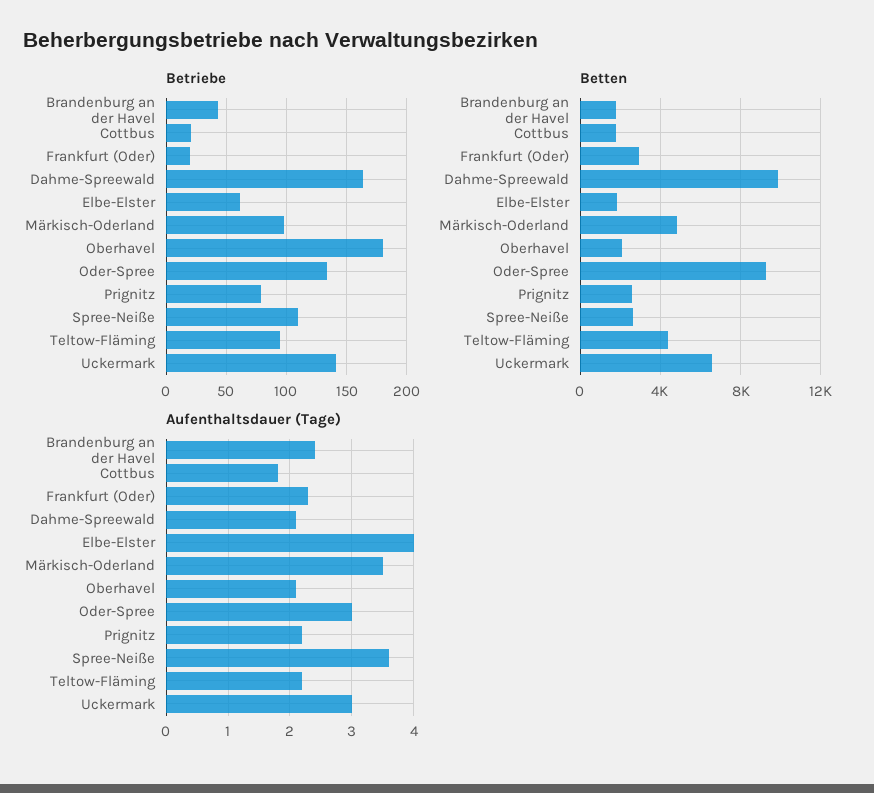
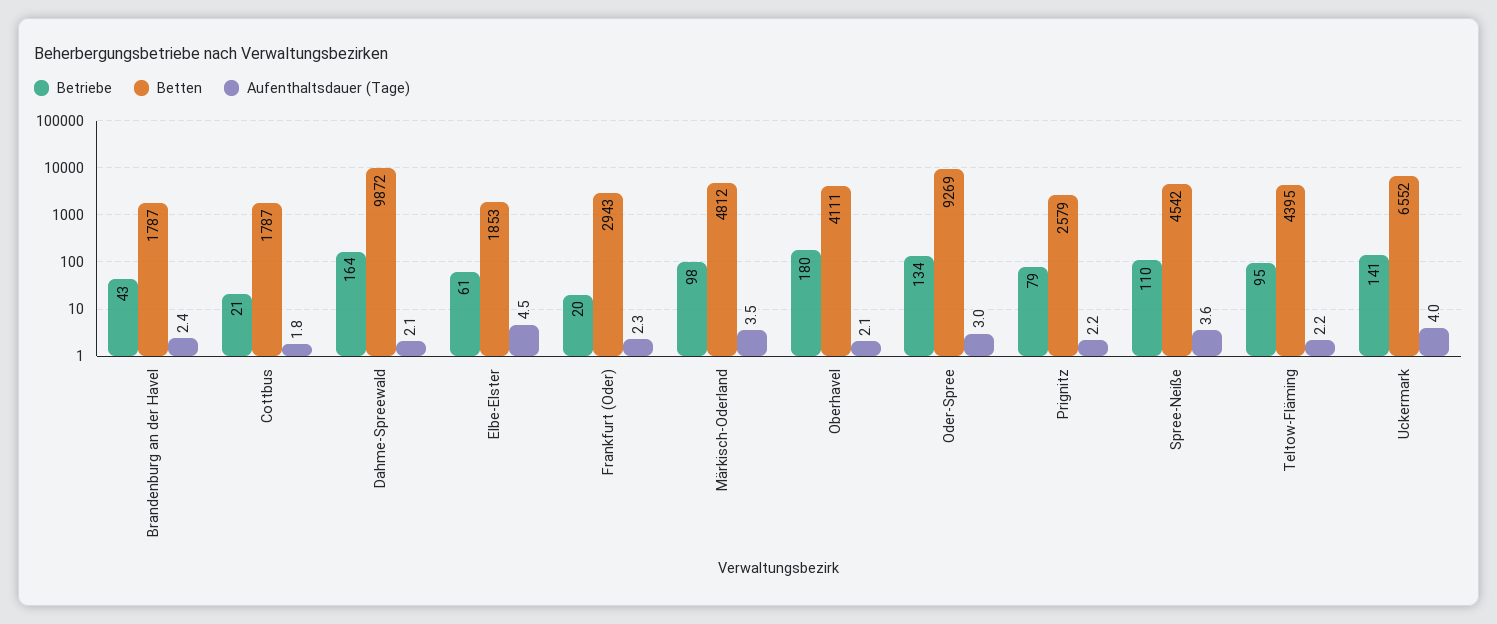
  {
    "Betriebe": {
      "Brandenburg an der Havel": 43,
      "Cottbus": 21,
      "Frankfurt (Oder)": 20,
      "Dahme-Spreewald": 164,
      "Elbe-Elster": 61,
      "Märkisch-Oderland": 98,
      "Oberhavel": 180,
      "Oder-Spree": 134,
      "Prignitz": 79,
      "Spree-Neiße": 110,
      "Teltow-Fläming": 95,
      "Uckermark": 141
    },
    "Betten": {
      "Brandenburg an der Havel": 1787,
      "Cottbus": 1787,
      "Frankfurt (Oder)": 2943,
      "Dahme-Spreewald": 9872,
      "Elbe-Elster": 1853,
      "Märkisch-Oderland": 4812,
-     "Oberhavel": 2000,
+     "Oberhavel": 4111,
      "Oder-Spree": 9269,
      "Prignitz": 2579,
-     "Spree-Neiße": 2500,
+     "Spree-Neiße": 4542,
      "Teltow-Fläming": 4395,
      "Uckermark": 6552
    },
    "Aufenthaltsdauer (Tage)": {
      "Brandenburg an der Havel": 2.4,
      "Cottbus": 1.8,
      "Frankfurt (Oder)": 2.3,
      "Dahme-Spreewald": 2.1,
-     "Elbe-Elster": 4,
+     "Elbe-Elster": 4.5,
      "Märkisch-Oderland": 3.5,
      "Oberhavel": 2.1,
      "Oder-Spree": 3,
      "Prignitz": 2.2,
      "Spree-Neiße": 3.6,
      "Teltow-Fläming": 2.2,
-     "Uckermark": 3
+     "Uckermark": 4
    }
  }

